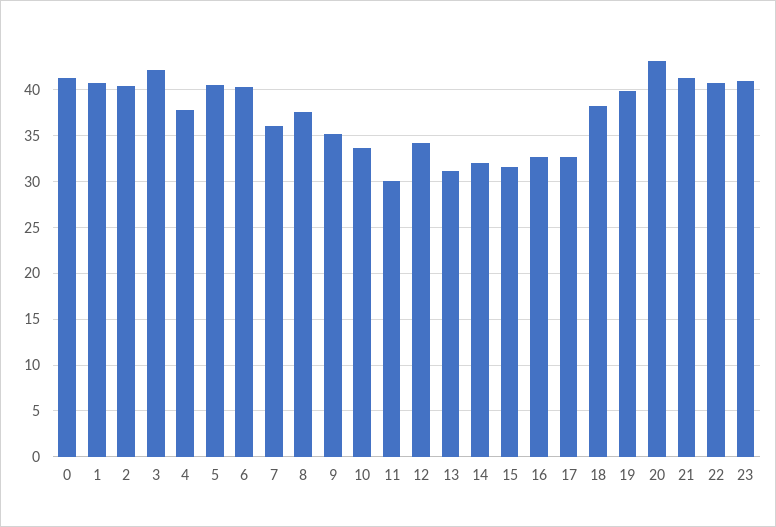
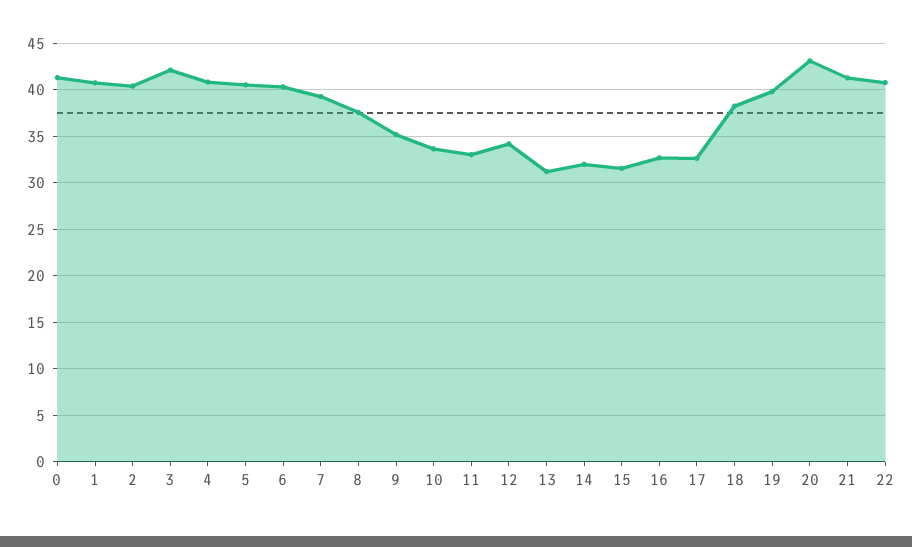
  {
    "0": 41,
    "1": 41,
    "2": 40,
    "3": 42,
-   "4": 38,
+   "4": 41,
    "5": 41,
    "6": 40,
-   "7": 36,
+   "7": 39,
    "8": 38,
    "9": 35,
    "10": 34,
-   "11": 30,
+   "11": 33,
    "12": 34,
    "13": 31,
    "14": 32,
    "15": 32,
    "16": 33,
    "17": 33,
    "18": 38,
    "19": 40,
    "20": 43,
    "21": 41,
-   "22": 41,
+   "22": 41
-   "23": 41
  }

